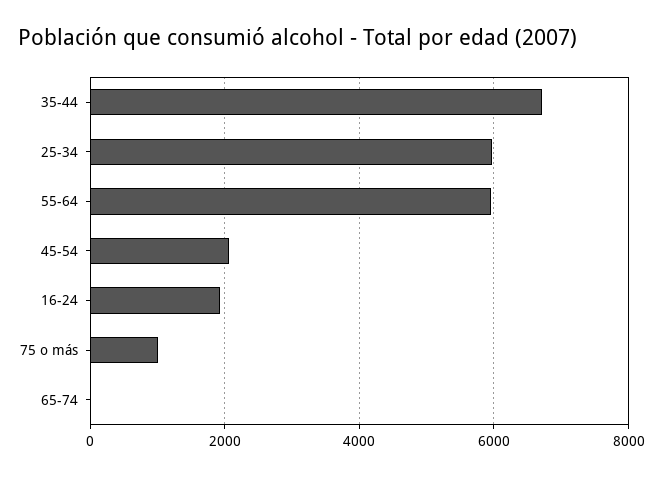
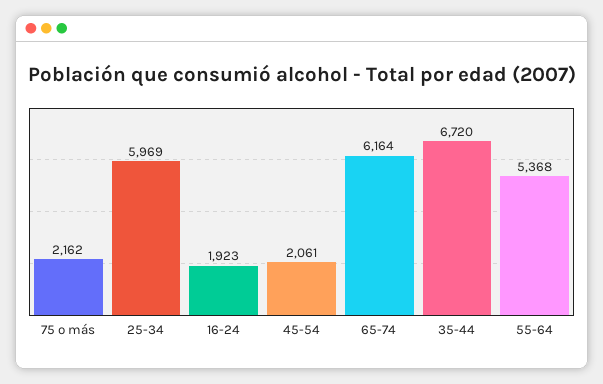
  {
    "35-44": 6720,
    "25-34": 5969,
-   "55-64": 6000,
+   "55-64": 5368,
    "45-54": 2061,
    "16-24": 1923,
-   "75 o más": 1000,
+   "75 o más": 2162,
-   "65-74": 0
+   "65-74": 6164
  }

